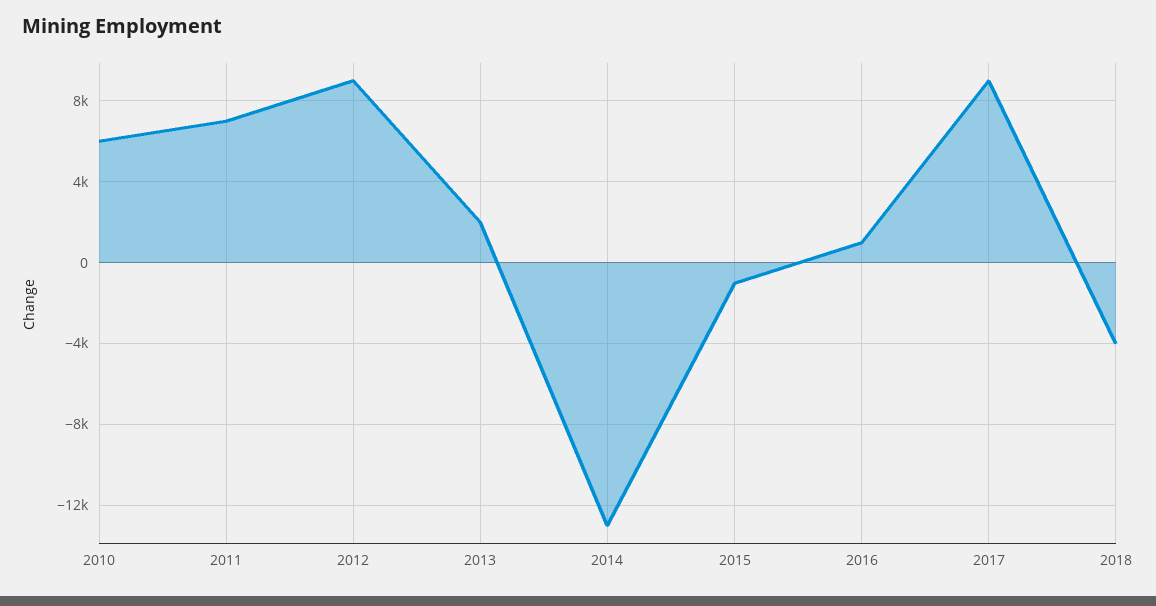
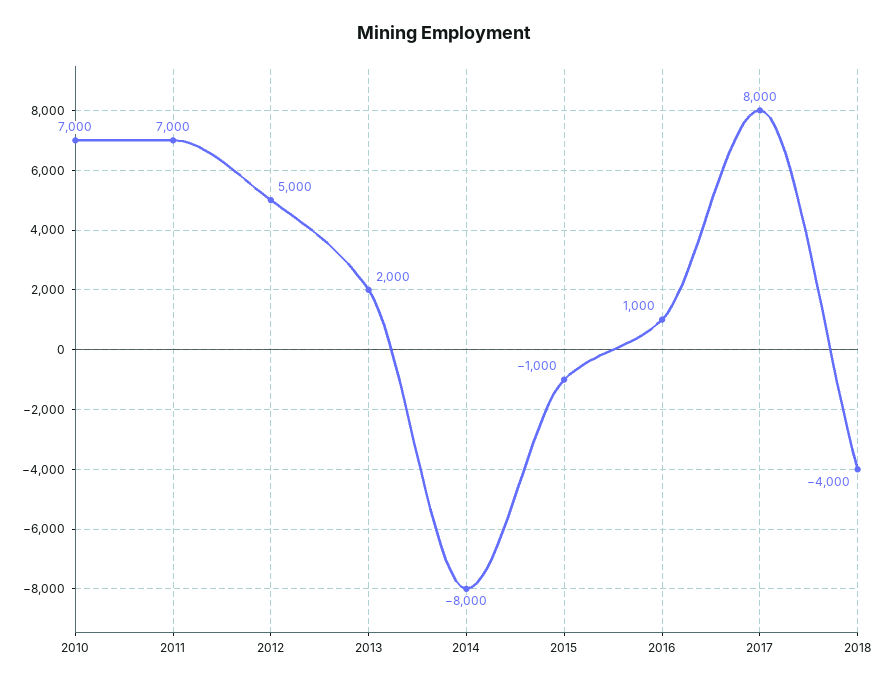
  {
-   "2010": 6000,
+   "2010": 7000,
    "2011": 7000,
-   "2012": 9000,
+   "2012": 5000,
    "2013": 2000,
-   "2014": -13000,
+   "2014": -8000,
    "2015": -1000,
    "2016": 1000,
-   "2017": 9000,
+   "2017": 8000,
    "2018": -4000
  }

